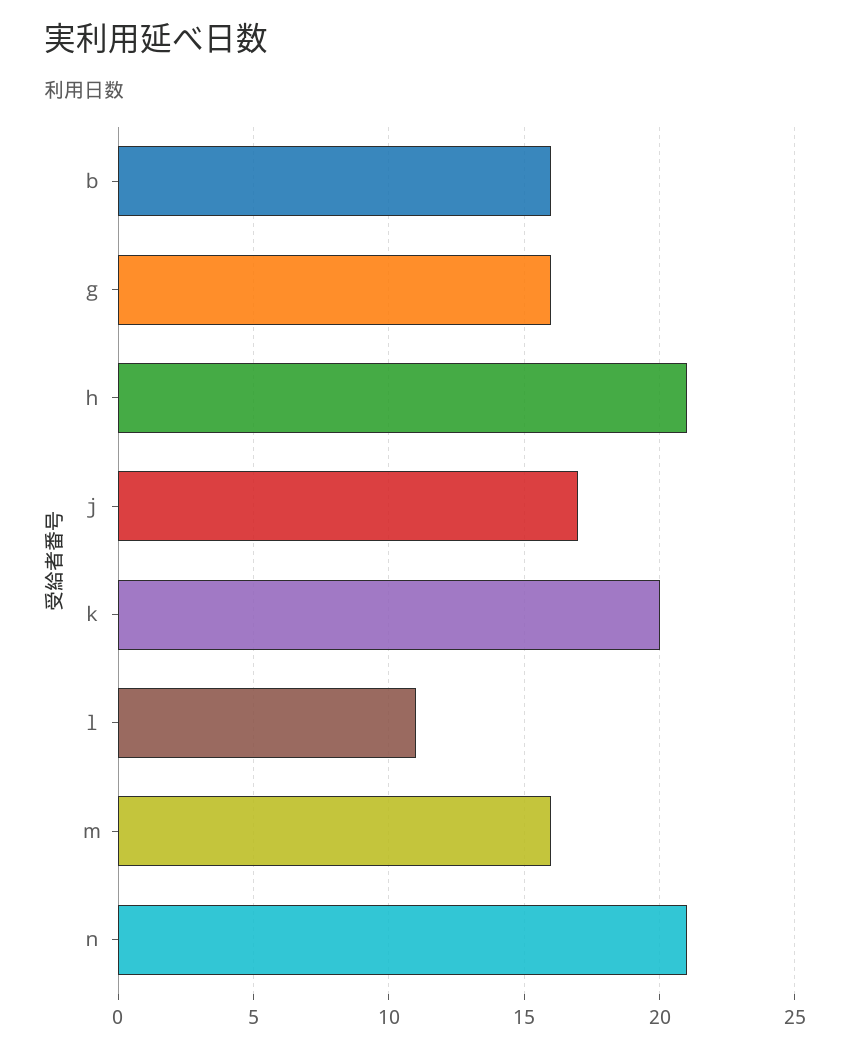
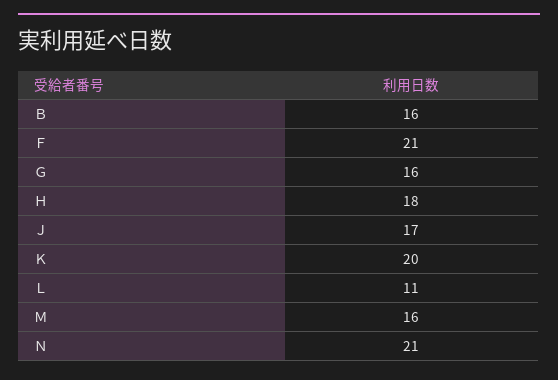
  {
    "ｂ": 16,
    "ｇ": 16,
-   "ｈ": 21,
+   "ｈ": 18,
    "ｊ": 17,
    "ｋ": 20,
    "ｌ": 11,
    "ｍ": 16,
-   "ｎ": 21
+   "ｎ": 21,
+   "Ｆ": 21
  }

